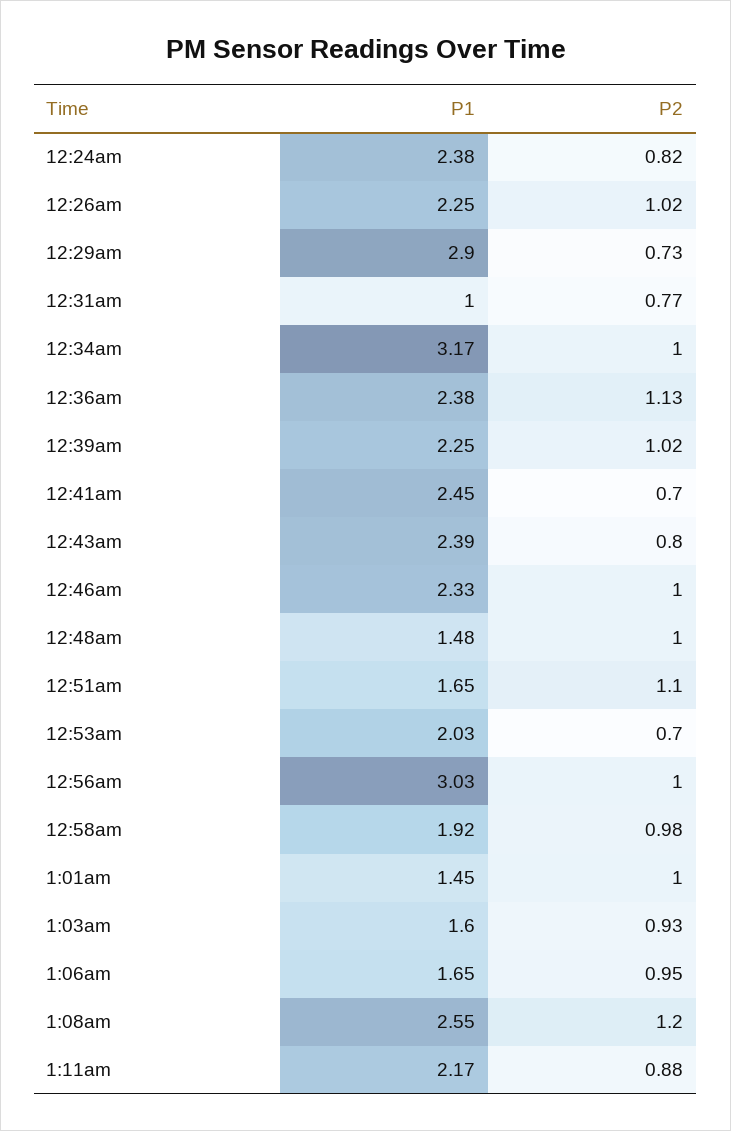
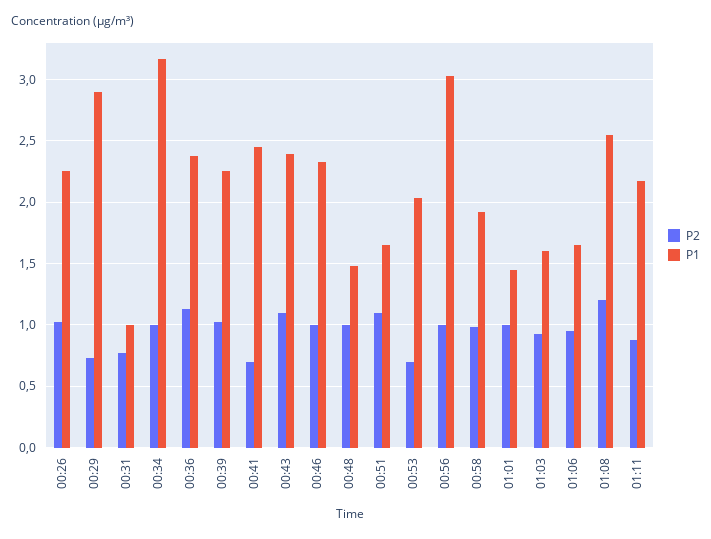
  {
    "P1": {
-     "12:24am": 2.38,
      "12:26am": 2.25,
      "12:29am": 2.9,
      "12:31am": 1,
      "12:34am": 3.17,
      "12:36am": 2.38,
      "12:39am": 2.25,
      "12:41am": 2.45,
      "12:43am": 2.39,
      "12:46am": 2.33,
      "12:48am": 1.48,
      "12:51am": 1.65,
      "12:53am": 2.03,
      "12:56am": 3.03,
      "12:58am": 1.92,
      "1:01am": 1.45,
      "1:03am": 1.6,
      "1:06am": 1.65,
      "1:08am": 2.55,
      "1:11am": 2.17
    },
    "P2": {
-     "12:24am": 0.82,
      "12:26am": 1.02,
      "12:29am": 0.73,
      "12:31am": 0.77,
      "12:34am": 1,
      "12:36am": 1.13,
      "12:39am": 1.02,
      "12:41am": 0.7,
-     "12:43am": 0.8,
+     "12:43am": 1.1,
      "12:46am": 1,
      "12:48am": 1,
      "12:51am": 1.1,
      "12:53am": 0.7,
      "12:56am": 1,
      "12:58am": 0.98,
      "1:01am": 1,
      "1:03am": 0.93,
      "1:06am": 0.95,
      "1:08am": 1.2,
      "1:11am": 0.88
    }
  }

